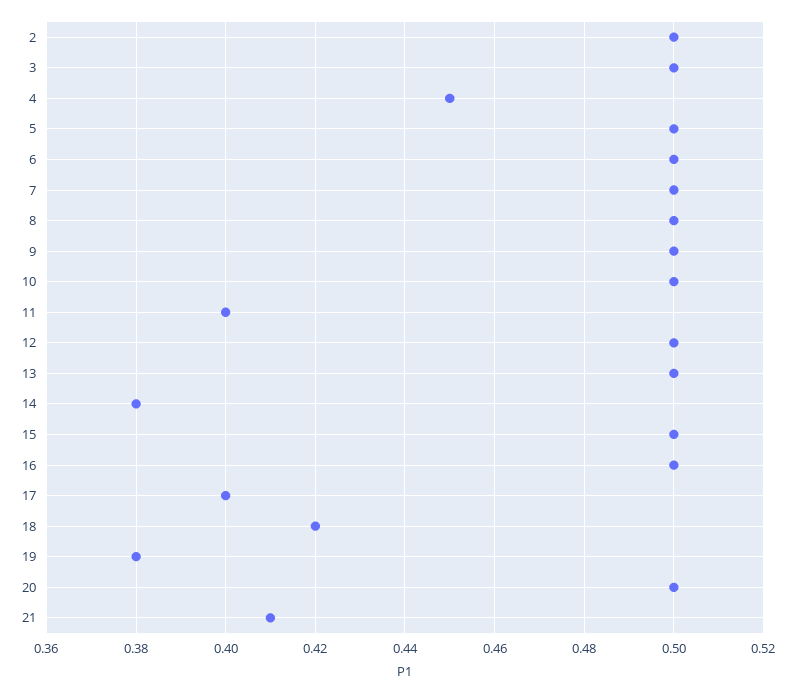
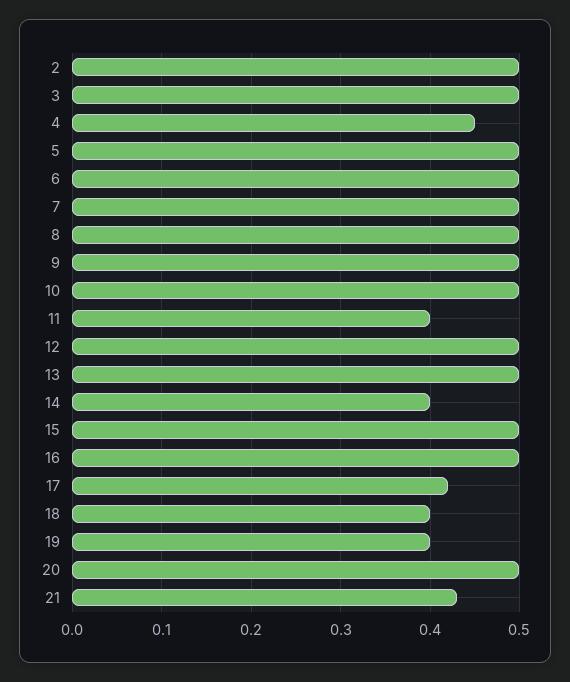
  {
    "2": 0.5,
    "3": 0.5,
    "4": 0.45,
    "5": 0.5,
    "6": 0.5,
    "7": 0.5,
    "8": 0.5,
    "9": 0.5,
    "10": 0.5,
    "11": 0.4,
    "12": 0.5,
    "13": 0.5,
-   "14": 0.38,
+   "14": 0.4,
    "15": 0.5,
    "16": 0.5,
-   "17": 0.4,
+   "17": 0.42,
-   "18": 0.42,
+   "18": 0.4,
-   "19": 0.38,
+   "19": 0.4,
    "20": 0.5,
-   "21": 0.41
+   "21": 0.43
  }

